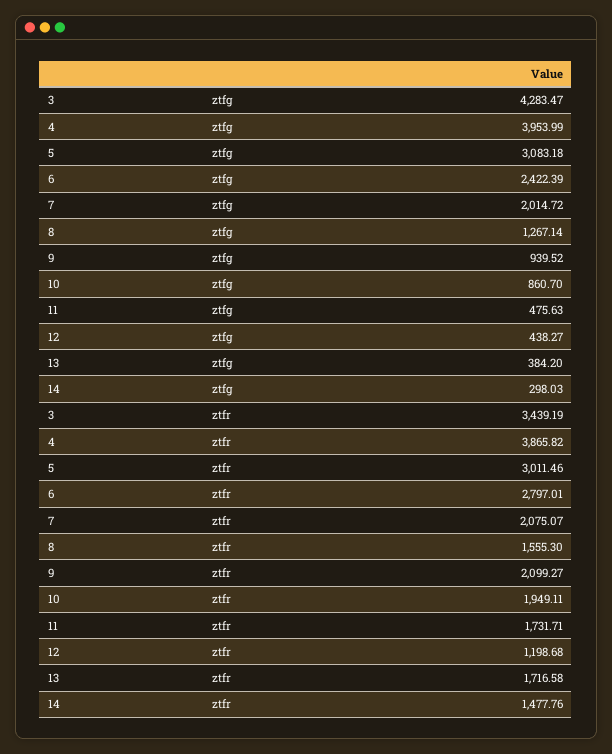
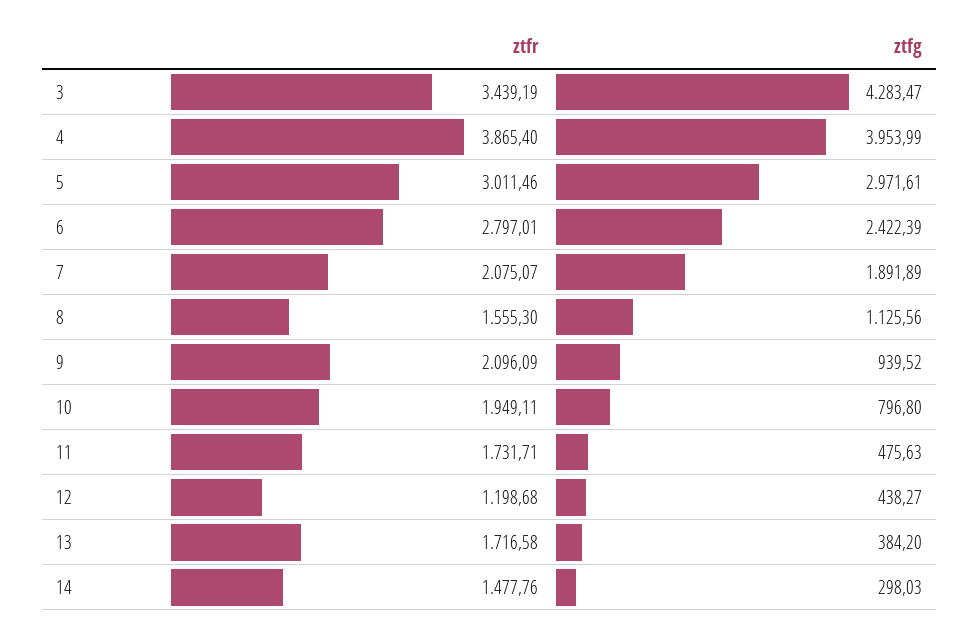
  {
    "3": {
      "ztfg": 4283.47,
      "ztfr": 3439.19
    },
    "4": {
      "ztfg": 3953.99,
-     "ztfr": 3865.82
+     "ztfr": 3865.4
    },
    "5": {
-     "ztfg": 3083.18,
+     "ztfg": 2971.61,
      "ztfr": 3011.46
    },
    "6": {
      "ztfg": 2422.39,
      "ztfr": 2797.01
    },
    "7": {
-     "ztfg": 2014.72,
+     "ztfg": 1891.89,
      "ztfr": 2075.07
    },
    "8": {
-     "ztfg": 1267.14,
+     "ztfg": 1125.56,
      "ztfr": 1555.3
    },
    "9": {
      "ztfg": 939.52,
-     "ztfr": 2099.27
+     "ztfr": 2096.09
    },
    "10": {
-     "ztfg": 860.7,
+     "ztfg": 796.8,
      "ztfr": 1949.11
    },
    "11": {
      "ztfg": 475.63,
      "ztfr": 1731.71
    },
    "12": {
      "ztfg": 438.27,
      "ztfr": 1198.68
    },
    "13": {
      "ztfg": 384.2,
      "ztfr": 1716.58
    },
    "14": {
      "ztfg": 298.03,
      "ztfr": 1477.76
    }
  }

